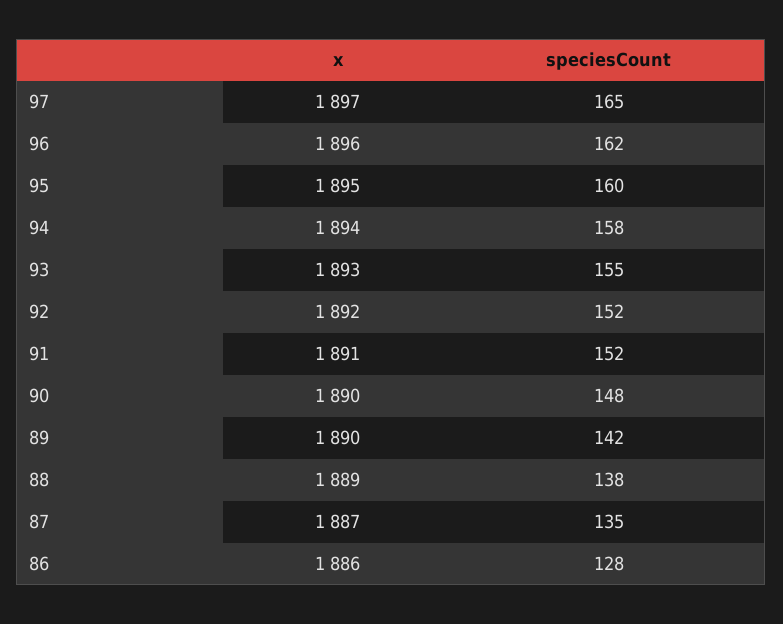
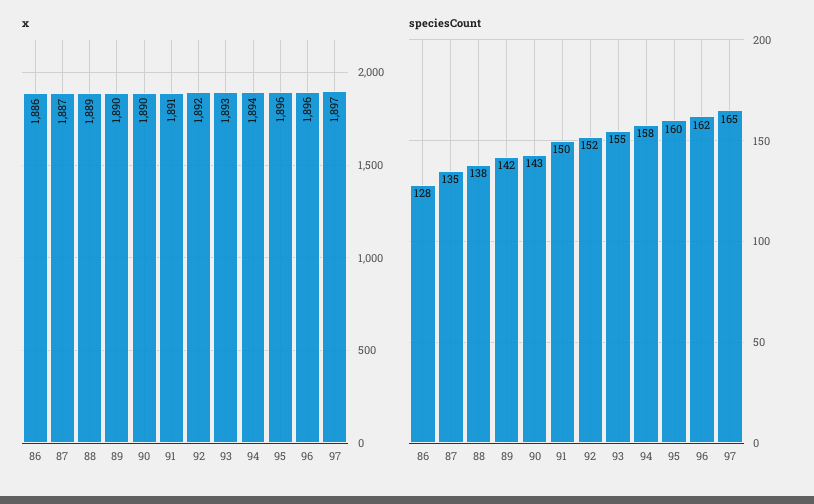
  {
    "x": {
      "97": 1897,
      "96": 1896,
-     "95": 1895,
+     "95": 1896,
      "94": 1894,
      "93": 1893,
      "92": 1892,
      "91": 1891,
      "90": 1890,
      "89": 1890,
      "88": 1889,
      "87": 1887,
      "86": 1886
    },
    "speciesCount": {
      "97": 165,
      "96": 162,
      "95": 160,
      "94": 158,
      "93": 155,
      "92": 152,
-     "91": 152,
+     "91": 150,
-     "90": 148,
+     "90": 143,
      "89": 142,
      "88": 138,
      "87": 135,
      "86": 128
    }
  }

